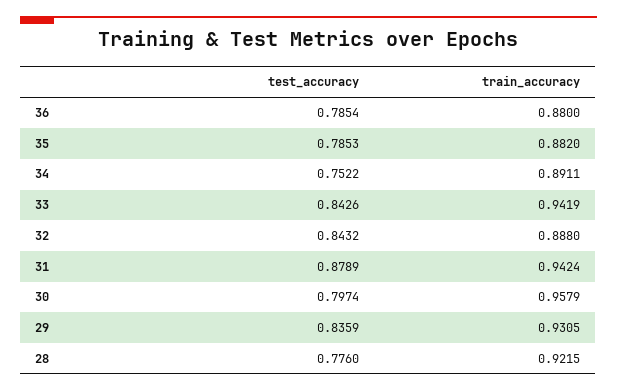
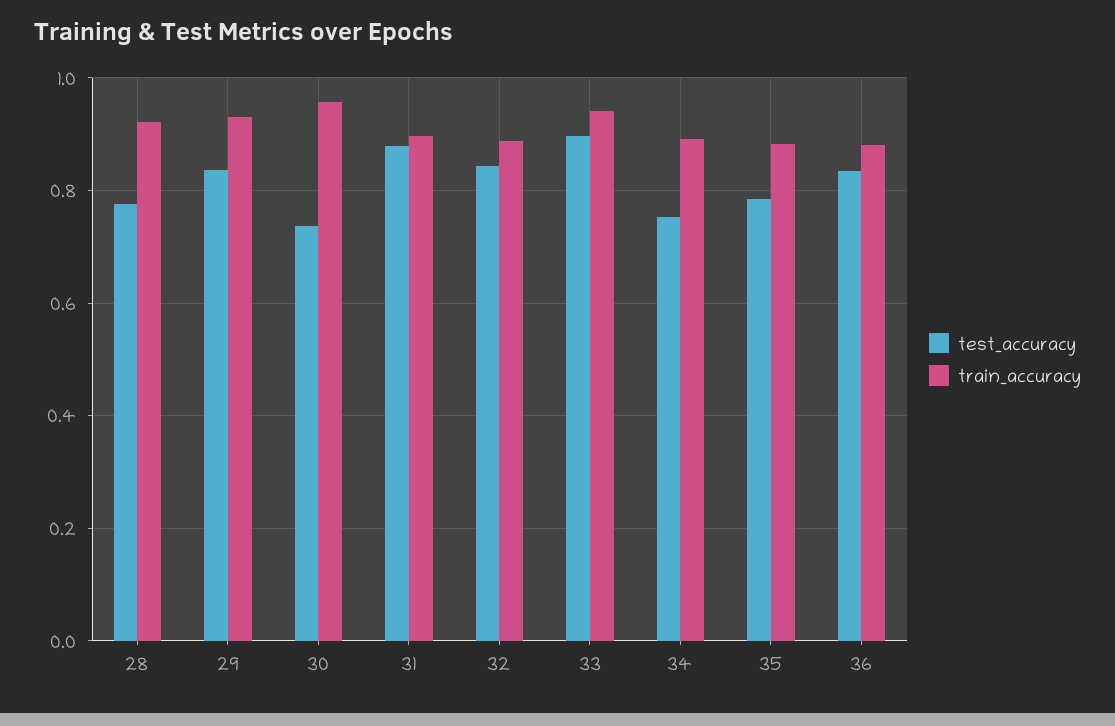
  {
    "test_accuracy": {
-     "36": 0.7854,
+     "36": 0.84,
      "35": 0.7853,
      "34": 0.7522,
-     "33": 0.8426,
+     "33": 0.9,
      "32": 0.8432,
      "31": 0.8789,
-     "30": 0.7974,
+     "30": 0.74,
      "29": 0.8359,
      "28": 0.776
    },
    "train_accuracy": {
      "36": 0.88,
      "35": 0.882,
      "34": 0.8911,
      "33": 0.9419,
      "32": 0.888,
-     "31": 0.9424,
+     "31": 0.9,
      "30": 0.9579,
      "29": 0.9305,
      "28": 0.9215
    }
  }

